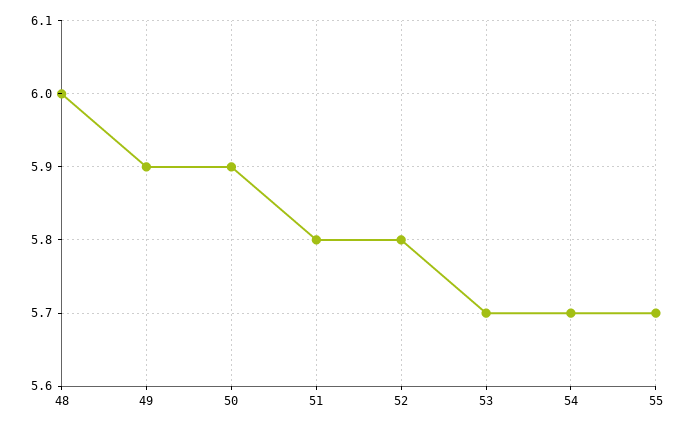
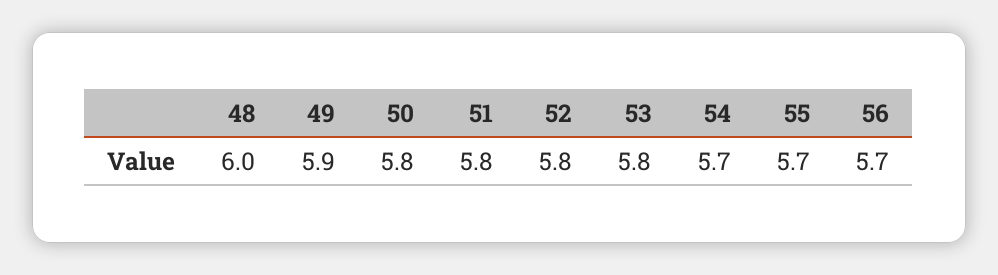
  {
    "48": 6,
    "49": 5.9,
-   "50": 5.9,
+   "50": 5.8,
    "51": 5.8,
    "52": 5.8,
-   "53": 5.7,
+   "53": 5.8,
    "54": 5.7,
-   "55": 5.7
+   "55": 5.7,
+   "56": 5.7
  }

